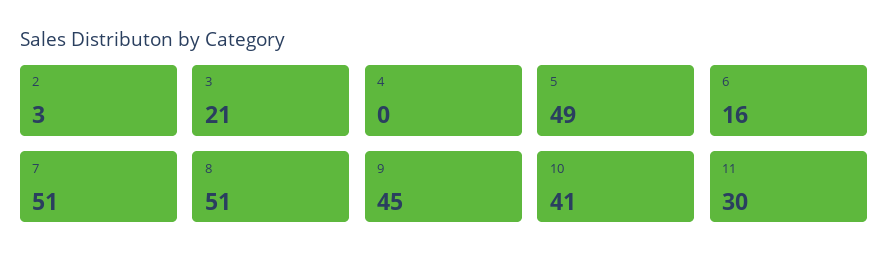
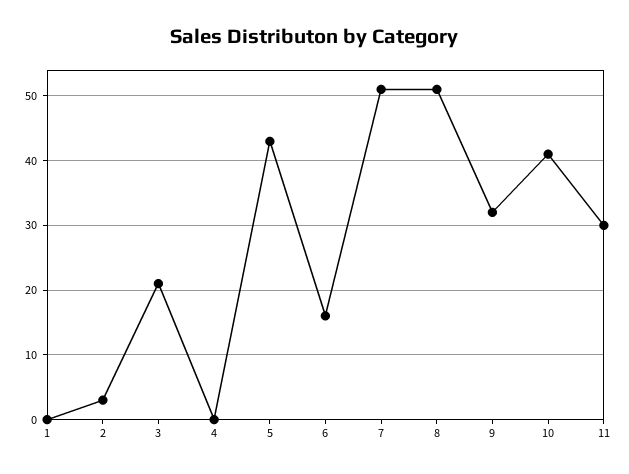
  {
    "2": 3,
    "3": 21,
    "4": 0,
-   "5": 49,
+   "5": 43,
    "6": 16,
    "7": 51,
    "8": 51,
-   "9": 45,
+   "9": 32,
    "10": 41,
-   "11": 30
+   "11": 30,
+   "1": 0
  }

